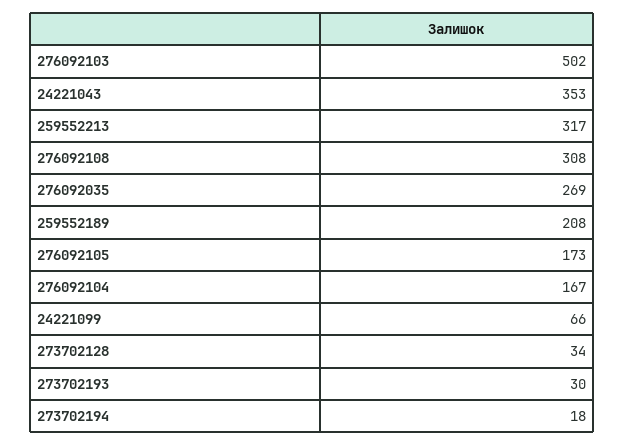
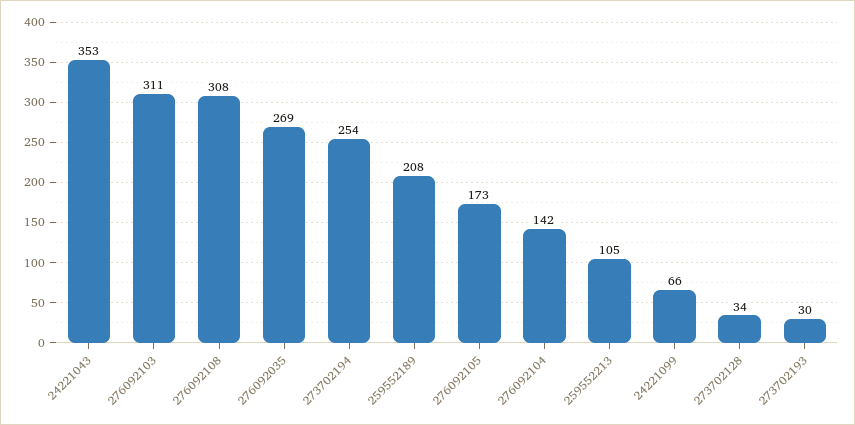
  {
-   "276092103": 502,
+   "276092103": 311,
    "24221043": 353,
-   "259552213": 317,
+   "259552213": 105,
    "276092108": 308,
    "276092035": 269,
    "259552189": 208,
    "276092105": 173,
-   "276092104": 167,
+   "276092104": 142,
    "24221099": 66,
    "273702128": 34,
    "273702193": 30,
-   "273702194": 18
+   "273702194": 254
  }

